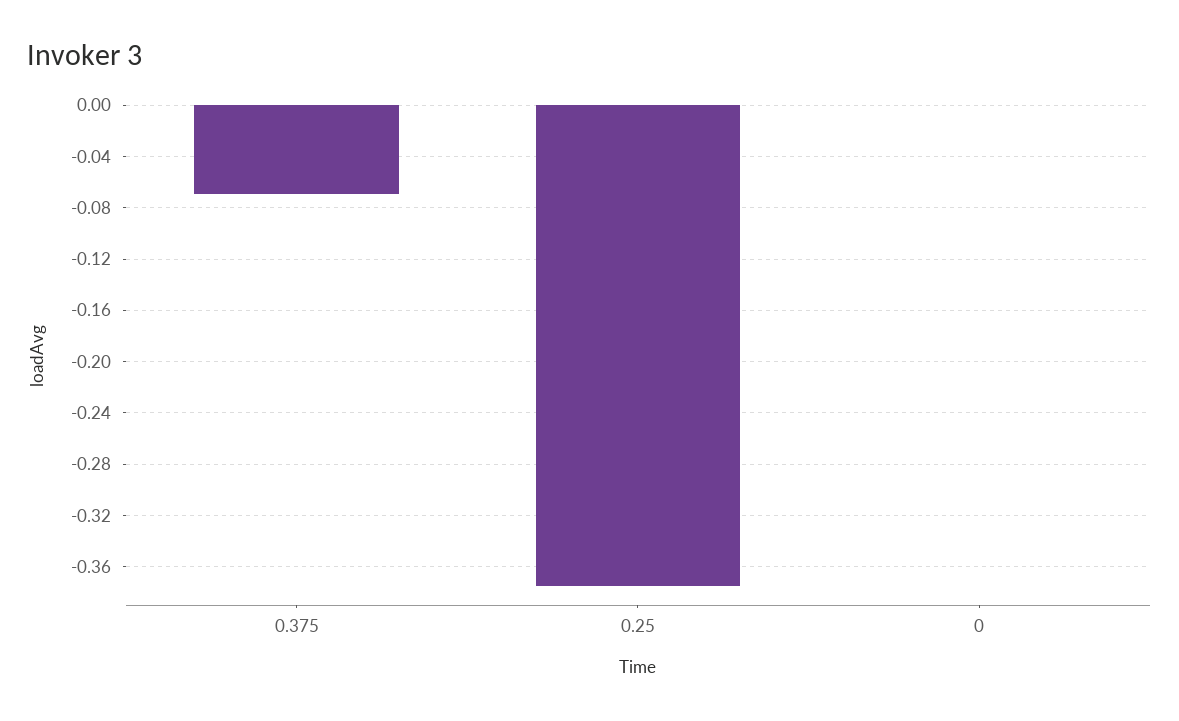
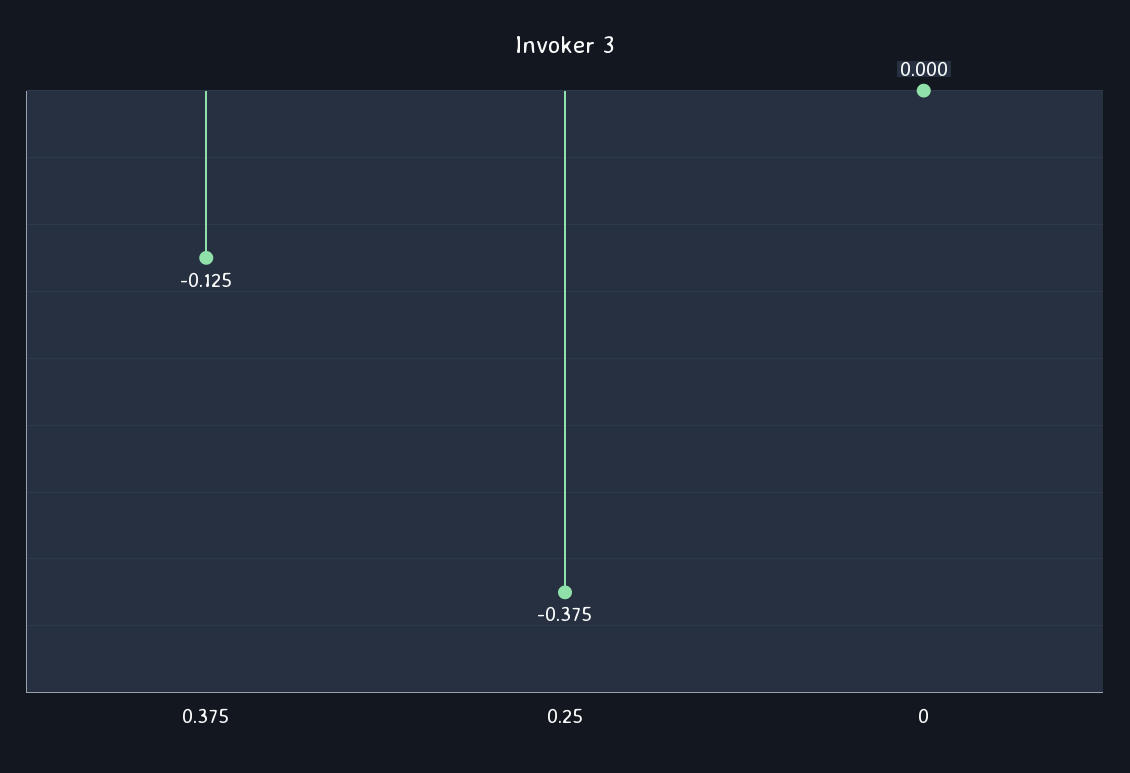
  {
-   "0.375": -0.07,
+   "0.375": -0.125,
    "0.25": -0.375,
    "0": 0
  }

